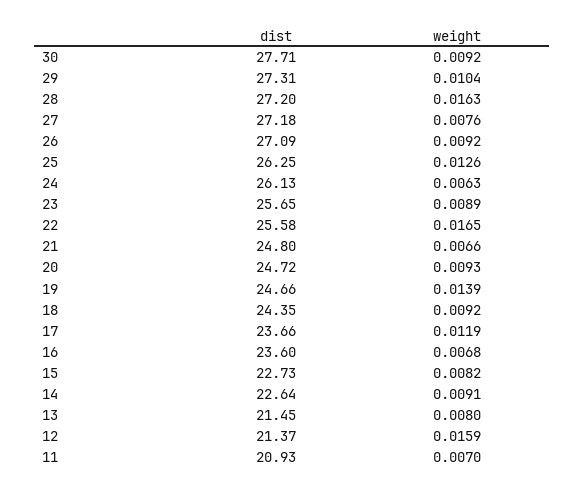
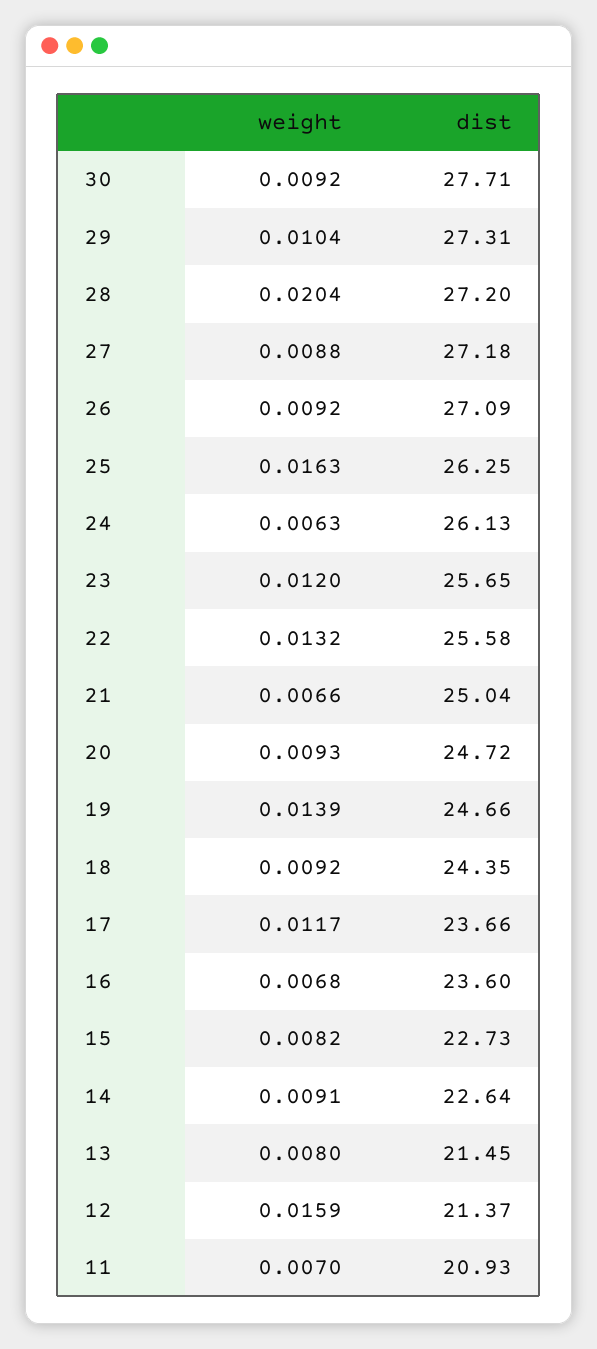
  {
    "dist": {
      "30": 27.71,
      "29": 27.31,
      "28": 27.2,
      "27": 27.18,
      "26": 27.09,
      "25": 26.25,
      "24": 26.13,
      "23": 25.65,
      "22": 25.58,
-     "21": 24.8,
+     "21": 25.04,
      "20": 24.72,
      "19": 24.66,
      "18": 24.35,
      "17": 23.66,
      "16": 23.6,
      "15": 22.73,
      "14": 22.64,
      "13": 21.45,
      "12": 21.37,
      "11": 20.93
    },
    "weight": {
      "30": 0.0092,
      "29": 0.0104,
-     "28": 0.0163,
+     "28": 0.0204,
-     "27": 0.0076,
+     "27": 0.0088,
      "26": 0.0092,
-     "25": 0.0126,
+     "25": 0.0163,
      "24": 0.0063,
-     "23": 0.0089,
+     "23": 0.012,
-     "22": 0.0165,
+     "22": 0.0132,
      "21": 0.0066,
      "20": 0.0093,
      "19": 0.0139,
      "18": 0.0092,
-     "17": 0.0119,
+     "17": 0.0117,
      "16": 0.0068,
      "15": 0.0082,
      "14": 0.0091,
      "13": 0.008,
      "12": 0.0159,
      "11": 0.007
    }
  }

